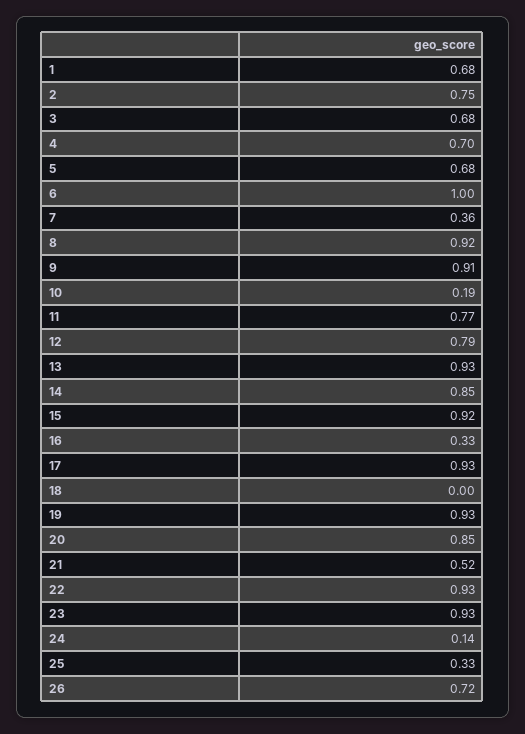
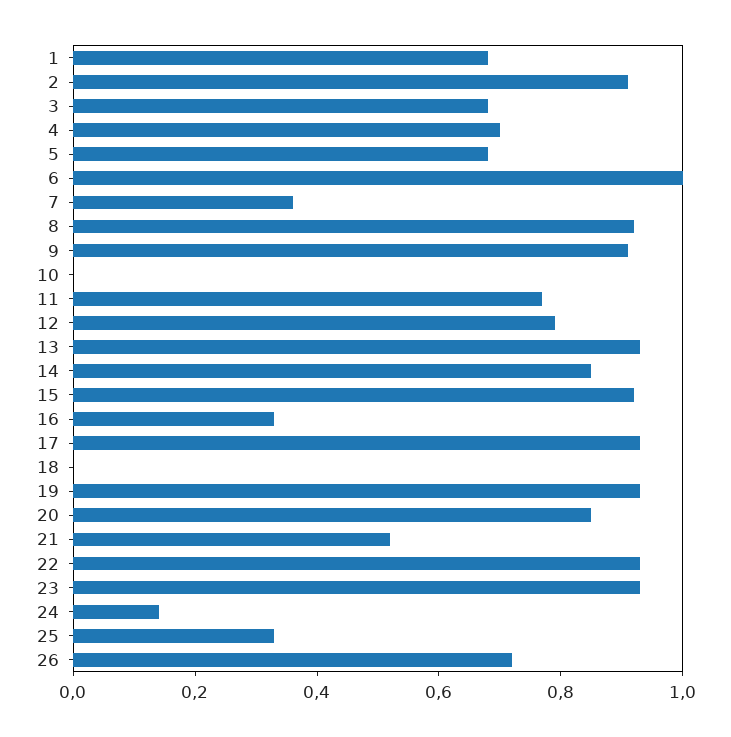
  {
    "1": 0.68,
-   "2": 0.75,
+   "2": 0.9,
    "3": 0.68,
    "4": 0.7,
    "5": 0.68,
    "6": 1,
    "7": 0.36,
    "8": 0.92,
    "9": 0.91,
-   "10": 0.19,
+   "10": 0,
    "11": 0.77,
    "12": 0.79,
    "13": 0.93,
    "14": 0.85,
    "15": 0.92,
    "16": 0.33,
    "17": 0.93,
    "18": 0,
    "19": 0.93,
    "20": 0.85,
    "21": 0.52,
    "22": 0.93,
    "23": 0.93,
    "24": 0.14,
    "25": 0.33,
    "26": 0.72
  }

